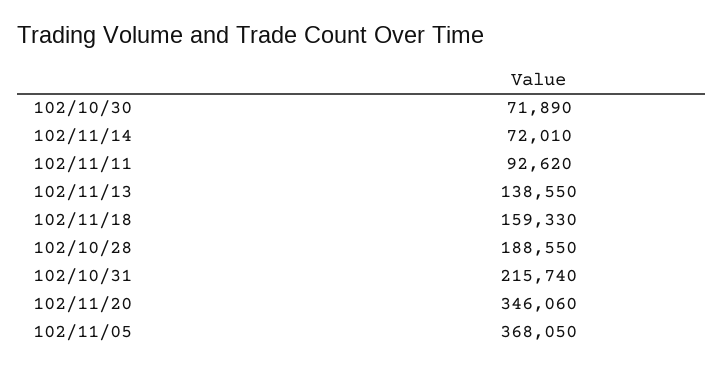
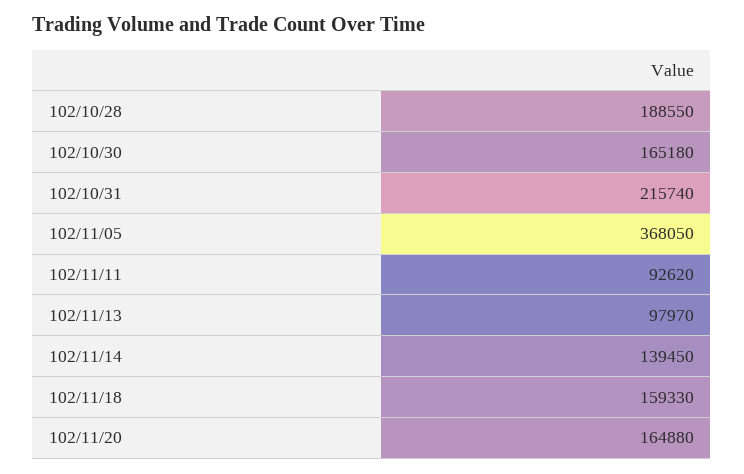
  {
-   "102/10/30": 71890,
+   "102/10/30": 165180,
-   "102/11/14": 72010,
+   "102/11/14": 139450,
    "102/11/11": 92620,
-   "102/11/13": 138550,
+   "102/11/13": 97970,
    "102/11/18": 159330,
    "102/10/28": 188550,
    "102/10/31": 215740,
-   "102/11/20": 346060,
+   "102/11/20": 164880,
    "102/11/05": 368050
  }

